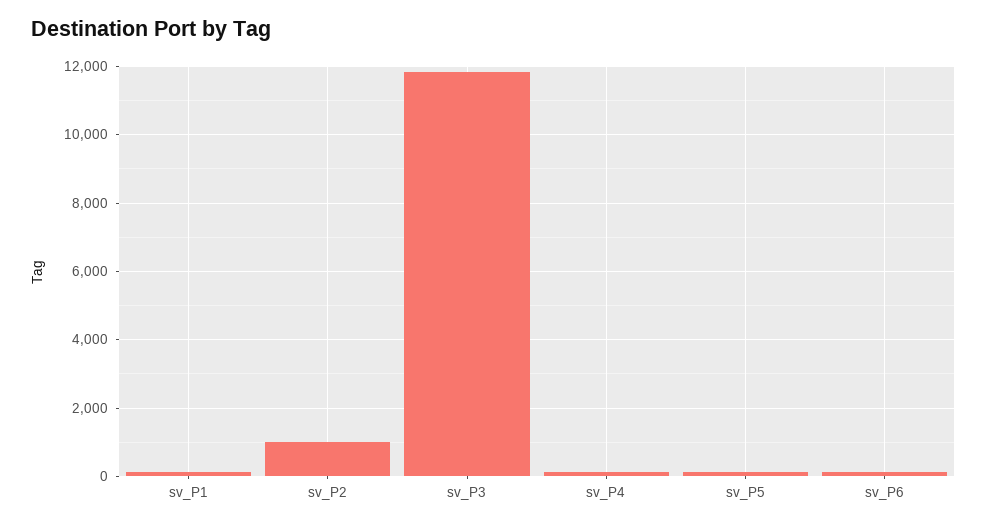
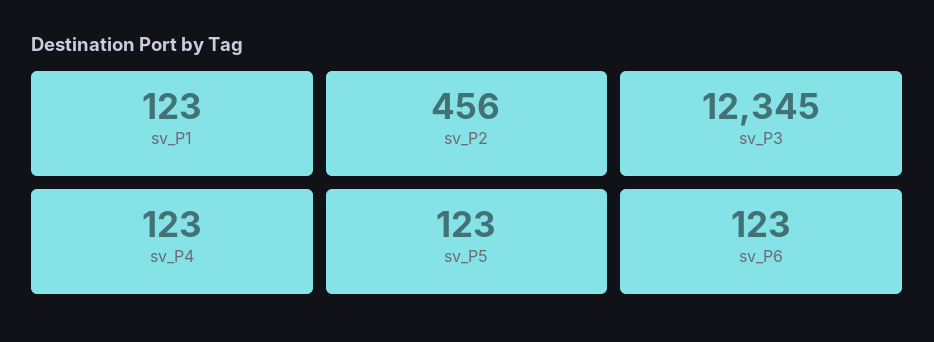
  {
    "sv_P1": 123,
-   "sv_P2": 1000,
+   "sv_P2": 456,
-   "sv_P3": 11800,
+   "sv_P3": 12345,
    "sv_P4": 123,
    "sv_P5": 123,
    "sv_P6": 123
  }

